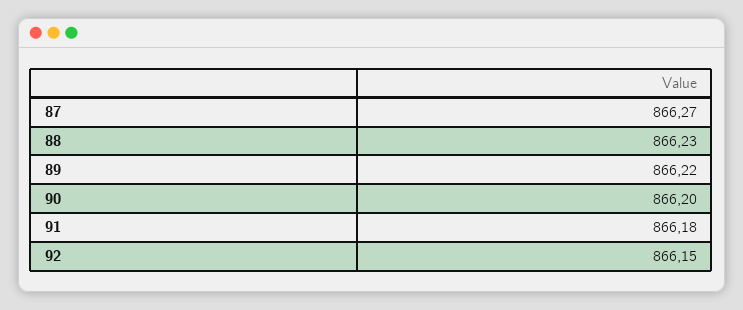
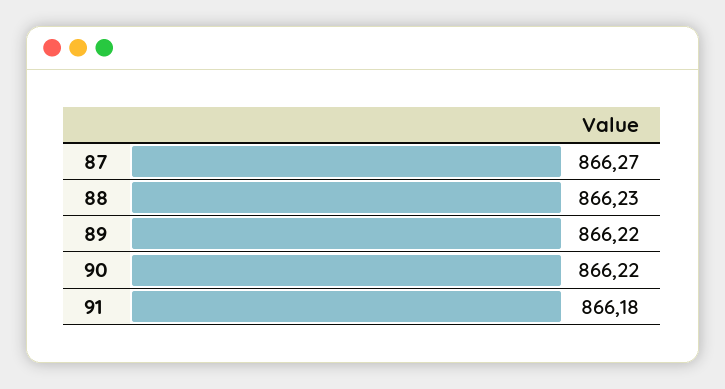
  {
    "87": 866.27,
    "88": 866.23,
    "89": 866.22,
-   "90": 866.2,
+   "90": 866.22,
-   "91": 866.18,
+   "91": 866.18
-   "92": 866.15
  }

